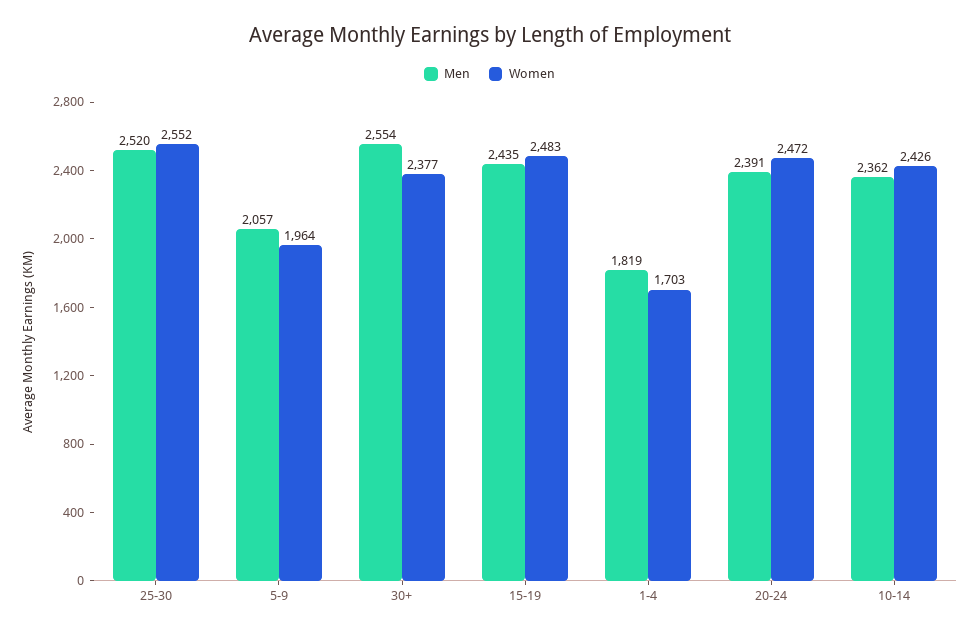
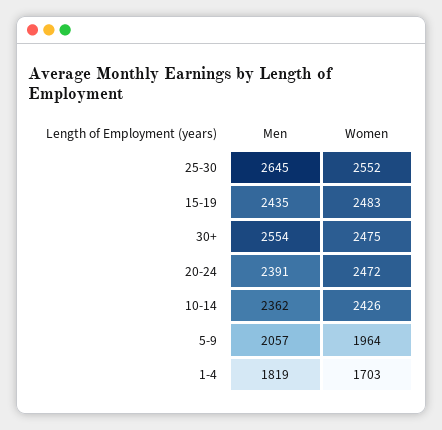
  {
    "Men": {
-     "25-30": 2520,
+     "25-30": 2645,
      "5-9": 2057,
      "30+": 2554,
      "15-19": 2435,
      "1-4": 1819,
      "20-24": 2391,
      "10-14": 2362
    },
    "Women": {
      "25-30": 2552,
      "5-9": 1964,
-     "30+": 2377,
+     "30+": 2475,
      "15-19": 2483,
      "1-4": 1703,
      "20-24": 2472,
      "10-14": 2426
    }
  }

